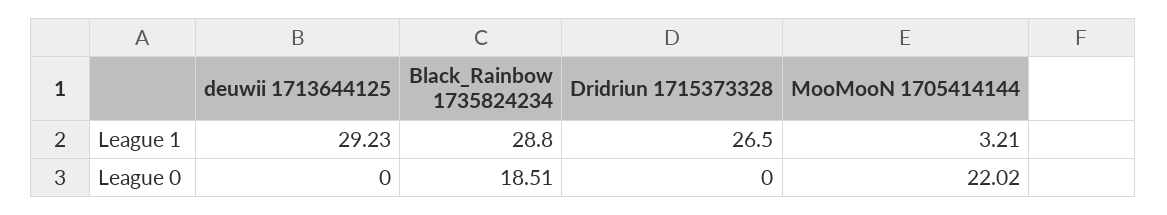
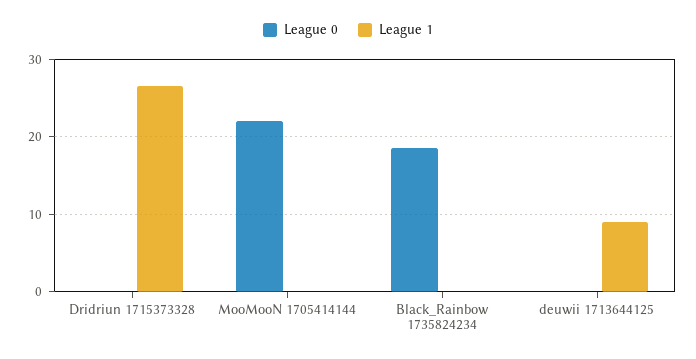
  {
    "League 1": {
-     "deuwii 1713644125": 29.23,
+     "deuwii 1713644125": 9,
-     "Black_Rainbow 1735824234": 28.8,
+     "Black_Rainbow 1735824234": 0,
      "Dridriun 1715373328": 26.5,
-     "MooMooN 1705414144": 3.21
+     "MooMooN 1705414144": 0
    },
    "League 0": {
      "deuwii 1713644125": 0,
      "Black_Rainbow 1735824234": 18.51,
      "Dridriun 1715373328": 0,
      "MooMooN 1705414144": 22.02
    }
  }

